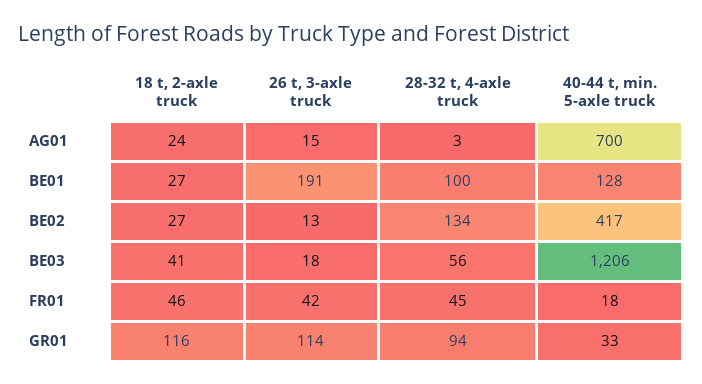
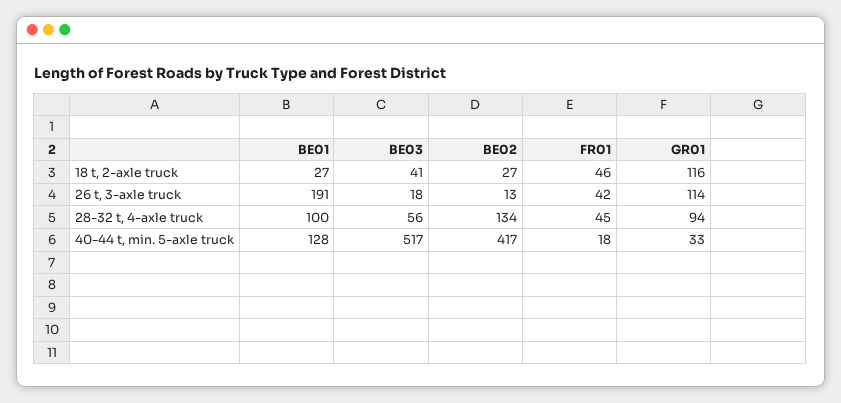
  {
    "18 t, 2-axle truck": {
-     "AG01": 24,
      "BE01": 27,
      "BE02": 27,
      "BE03": 41,
      "FR01": 46,
      "GR01": 116
    },
    "26 t, 3-axle truck": {
-     "AG01": 15,
      "BE01": 191,
      "BE02": 13,
      "BE03": 18,
      "FR01": 42,
      "GR01": 114
    },
    "28-32 t, 4-axle truck": {
-     "AG01": 3,
      "BE01": 100,
      "BE02": 134,
      "BE03": 56,
      "FR01": 45,
      "GR01": 94
    },
    "40-44 t, min. 5-axle truck": {
-     "AG01": 700,
      "BE01": 128,
      "BE02": 417,
-     "BE03": 1206,
+     "BE03": 517,
      "FR01": 18,
      "GR01": 33
    }
  }

